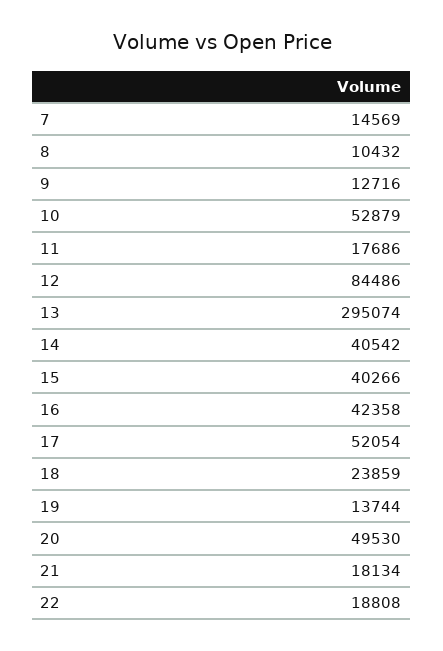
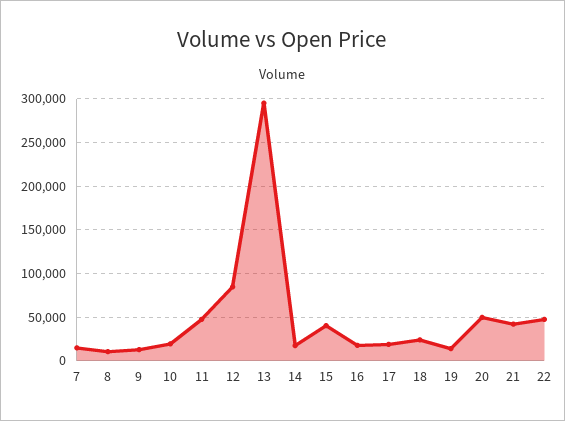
  {
    "7": 14569,
    "8": 10432,
    "9": 12716,
-   "10": 52879,
+   "10": 20000,
-   "11": 17686,
+   "11": 50000,
    "12": 84486,
    "13": 295074,
-   "14": 40542,
+   "14": 20000,
    "15": 40266,
-   "16": 42358,
+   "16": 20000,
-   "17": 52054,
+   "17": 20000,
    "18": 23859,
    "19": 13744,
    "20": 49530,
-   "21": 18134,
+   "21": 40000,
-   "22": 18808
+   "22": 50000
  }

